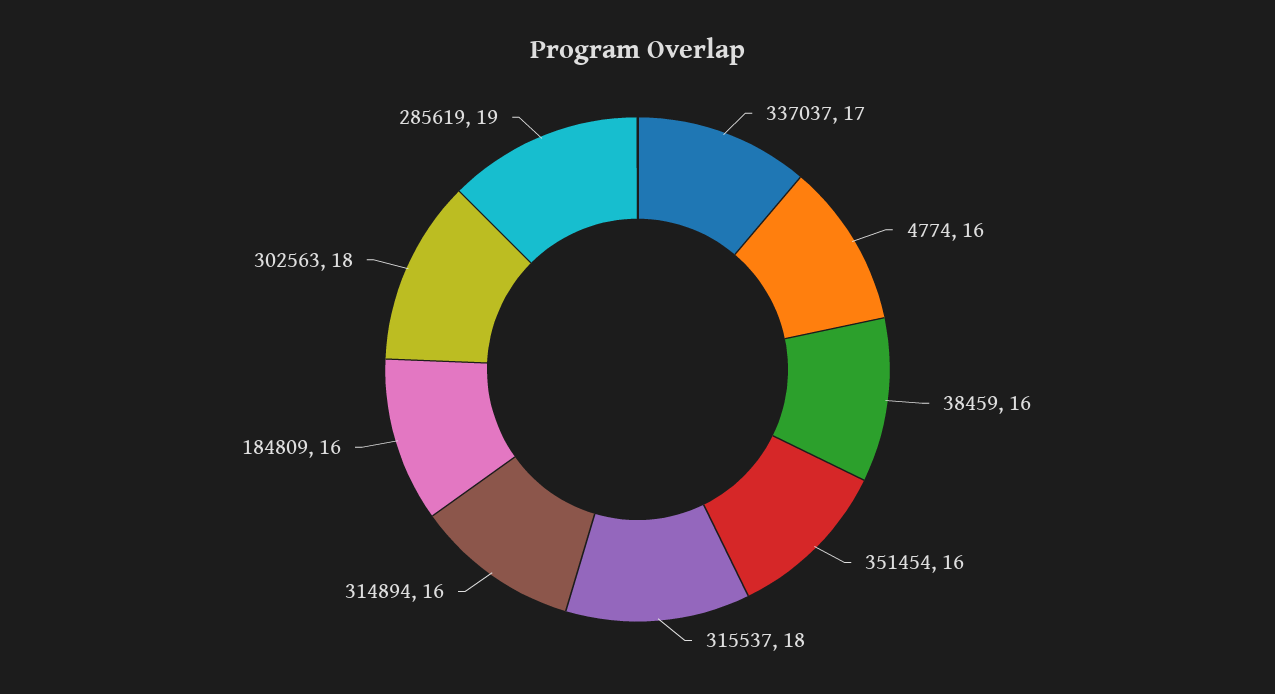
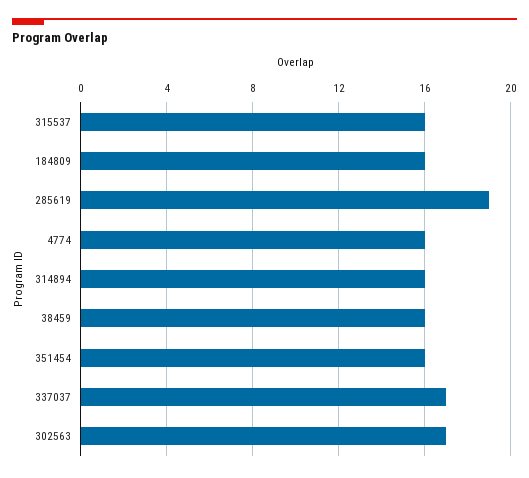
  {
    "337037": 17,
    "4774": 16,
    "38459": 16,
    "351454": 16,
-   "315537": 18,
+   "315537": 16,
    "314894": 16,
    "184809": 16,
-   "302563": 18,
+   "302563": 17,
    "285619": 19
  }

